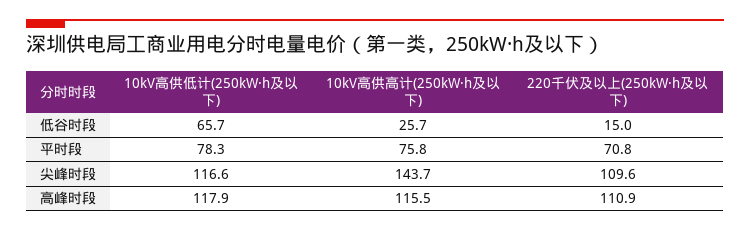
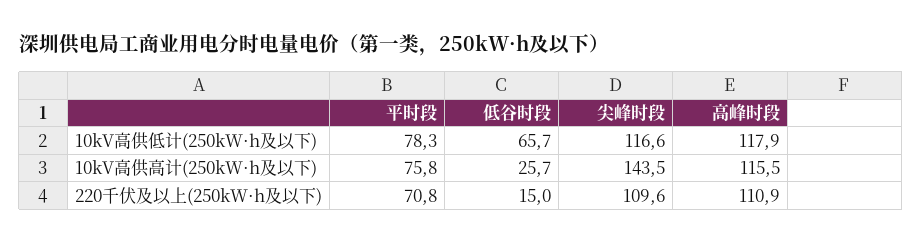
  {
    "10kV高供低计(250kW·h及以下)": {
      "低谷时段": 65.7,
      "平时段": 78.3,
      "尖峰时段": 116.6,
      "高峰时段": 117.9
    },
    "10kV高供高计(250kW·h及以下)": {
      "低谷时段": 25.7,
      "平时段": 75.8,
-     "尖峰时段": 143.7,
+     "尖峰时段": 143.5,
      "高峰时段": 115.5
    },
    "220千伏及以上(250kW·h及以下)": {
      "低谷时段": 15,
      "平时段": 70.8,
      "尖峰时段": 109.6,
      "高峰时段": 110.9
    }
  }

